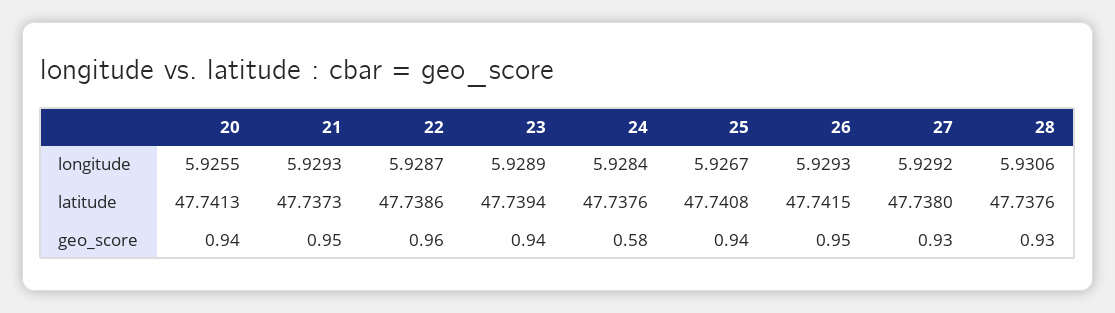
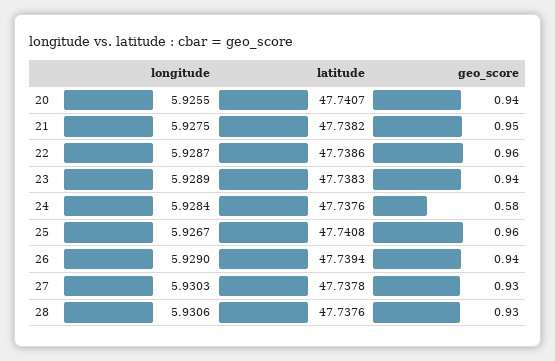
  {
    "20": {
      "longitude": 5.9255,
-     "latitude": 47.7413,
+     "latitude": 47.7407,
      "geo_score": 0.94
    },
    "21": {
-     "longitude": 5.9293,
+     "longitude": 5.9275,
-     "latitude": 47.7373,
+     "latitude": 47.7382,
      "geo_score": 0.95
    },
    "22": {
      "longitude": 5.9287,
      "latitude": 47.7386,
      "geo_score": 0.96
    },
    "23": {
      "longitude": 5.9289,
-     "latitude": 47.7394,
+     "latitude": 47.7383,
      "geo_score": 0.94
    },
    "24": {
      "longitude": 5.9284,
      "latitude": 47.7376,
      "geo_score": 0.58
    },
    "25": {
      "longitude": 5.9267,
      "latitude": 47.7408,
-     "geo_score": 0.94
+     "geo_score": 0.96
    },
    "26": {
-     "longitude": 5.9293,
+     "longitude": 5.929,
-     "latitude": 47.7415,
+     "latitude": 47.7394,
-     "geo_score": 0.95
+     "geo_score": 0.94
    },
    "27": {
-     "longitude": 5.9292,
+     "longitude": 5.9303,
-     "latitude": 47.738,
+     "latitude": 47.7378,
      "geo_score": 0.93
    },
    "28": {
      "longitude": 5.9306,
      "latitude": 47.7376,
      "geo_score": 0.93
    }
  }

